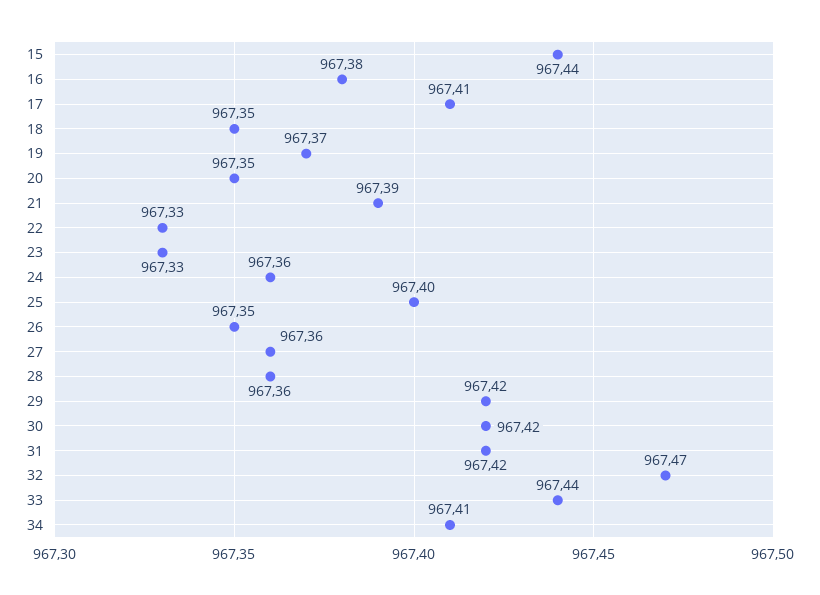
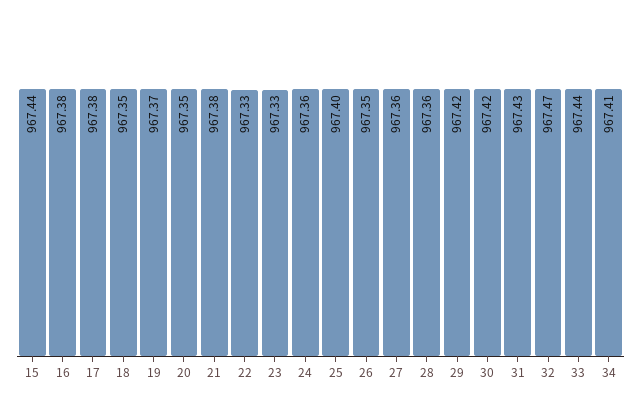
  {
    "15": 967.44,
    "16": 967.38,
-   "17": 967.41,
+   "17": 967.38,
    "18": 967.35,
    "19": 967.37,
    "20": 967.35,
-   "21": 967.39,
+   "21": 967.38,
    "22": 967.33,
    "23": 967.33,
    "24": 967.36,
    "25": 967.4,
    "26": 967.35,
    "27": 967.36,
    "28": 967.36,
    "29": 967.42,
    "30": 967.42,
-   "31": 967.42,
+   "31": 967.43,
    "32": 967.47,
    "33": 967.44,
    "34": 967.41
  }

